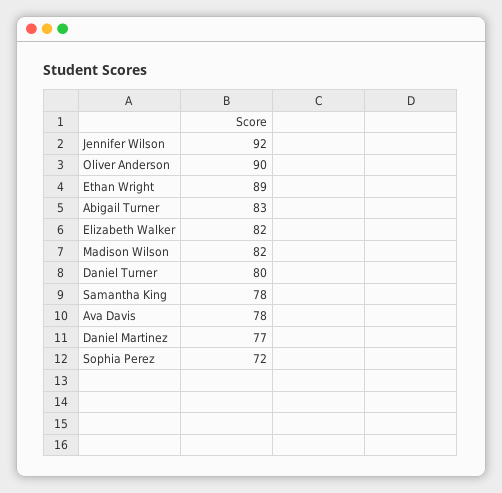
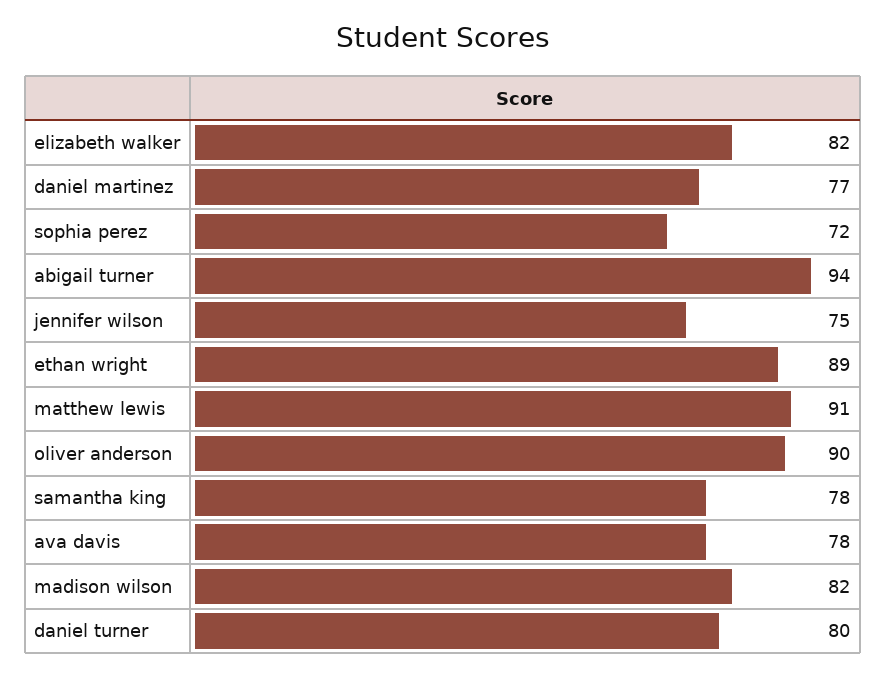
  {
-   "Jennifer Wilson": 92,
+   "Jennifer Wilson": 75,
    "Oliver Anderson": 90,
    "Ethan Wright": 89,
-   "Abigail Turner": 83,
+   "Abigail Turner": 94,
    "Elizabeth Walker": 82,
    "Madison Wilson": 82,
    "Daniel Turner": 80,
    "Samantha King": 78,
    "Ava Davis": 78,
    "Daniel Martinez": 77,
-   "Sophia Perez": 72
+   "Sophia Perez": 72,
+   "matthew lewis": 91
  }

